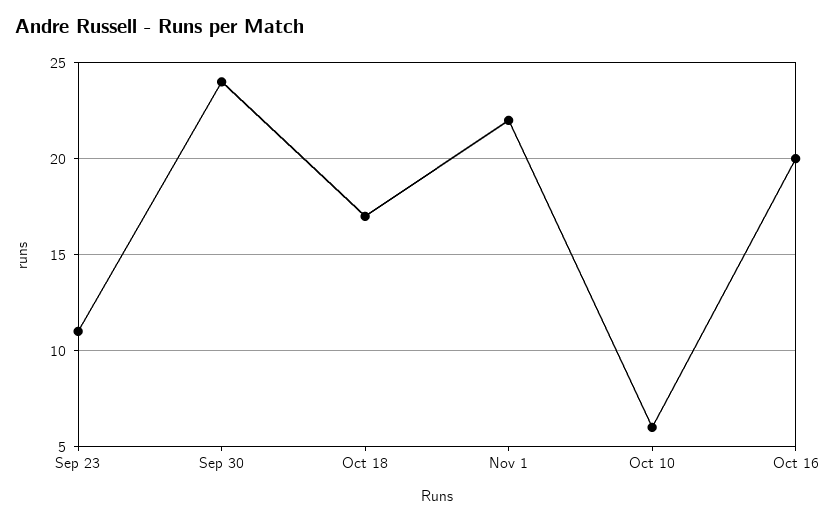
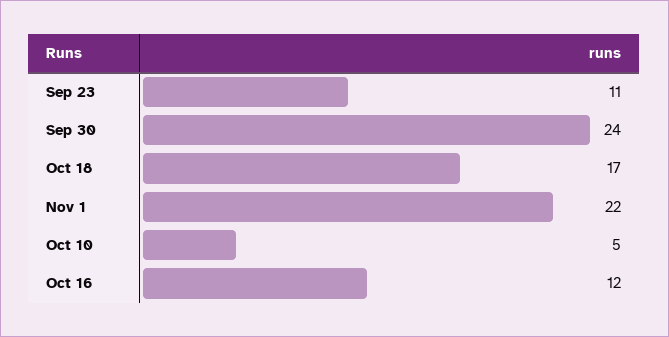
  {
    "Sep 23": 11,
    "Sep 30": 24,
    "Oct 18": 17,
    "Nov 1": 22,
-   "Oct 10": 6,
+   "Oct 10": 5,
-   "Oct 16": 20
+   "Oct 16": 12
  }

